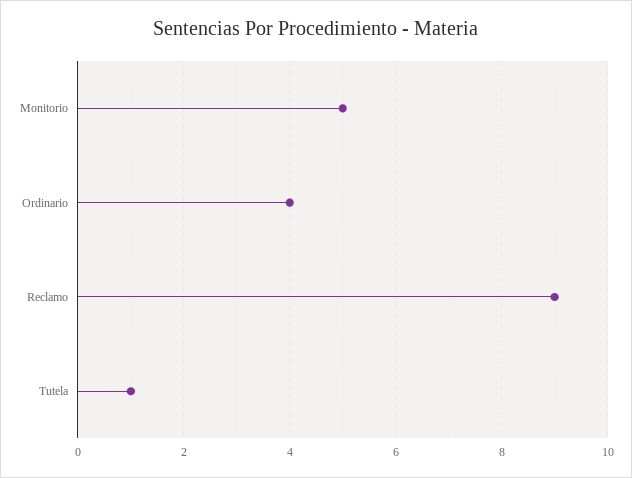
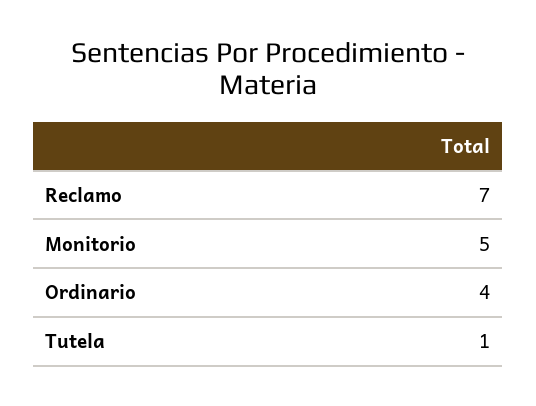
  {
    "Monitorio": 5,
    "Ordinario": 4,
-   "Reclamo": 9,
+   "Reclamo": 7,
    "Tutela": 1
  }

